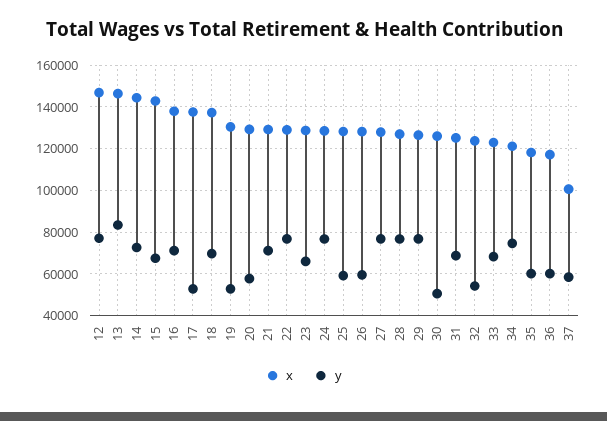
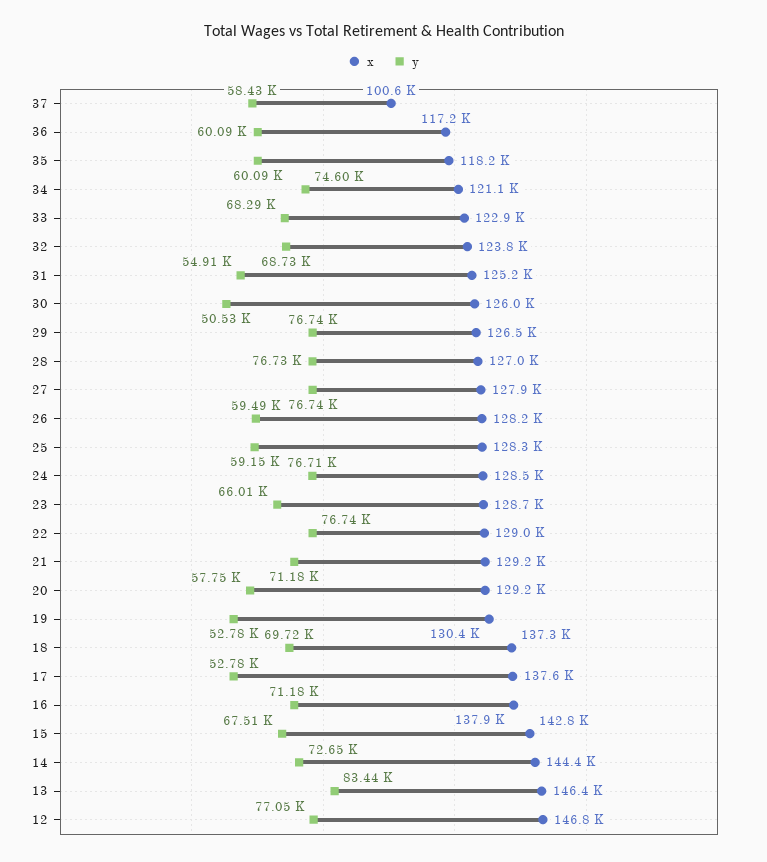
  {
    "x": {
      "12": 146800,
      "13": 146400,
      "14": 144400,
      "15": 142800,
      "16": 137900,
      "17": 137600,
      "18": 137300,
      "19": 130400,
      "20": 129200,
      "21": 129200,
      "22": 129000,
      "23": 128700,
      "24": 128500,
      "25": 128300,
      "26": 128200,
      "27": 127900,
      "28": 127000,
      "29": 126500,
      "30": 126000,
      "31": 125200,
      "32": 123800,
      "33": 122900,
      "34": 121100,
      "35": 118200,
      "36": 117200,
      "37": 100600
    },
    "y": {
      "12": 77050,
      "13": 83440,
      "14": 72650,
      "15": 67510,
      "16": 71180,
      "17": 52780,
      "18": 69720,
      "19": 52780,
      "20": 57750,
      "21": 71180,
      "22": 76740,
      "23": 66010,
      "24": 76710,
      "25": 59150,
      "26": 59490,
      "27": 76740,
      "28": 76730,
      "29": 76740,
      "30": 50530,
-     "31": 70000,
+     "31": 54910,
-     "32": 55000,
+     "32": 68730,
      "33": 68290,
      "34": 74600,
      "35": 60090,
      "36": 60090,
      "37": 58430
    }
  }

